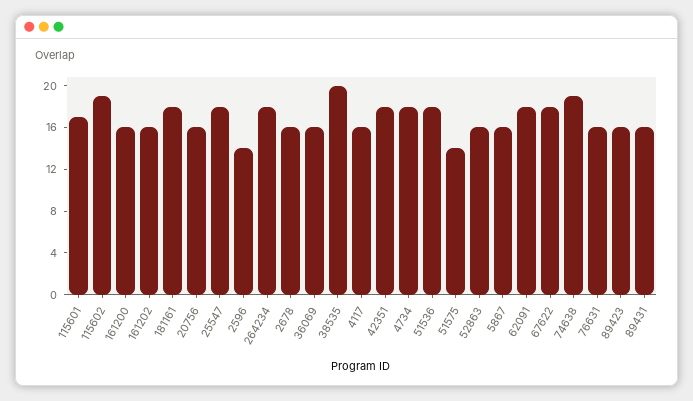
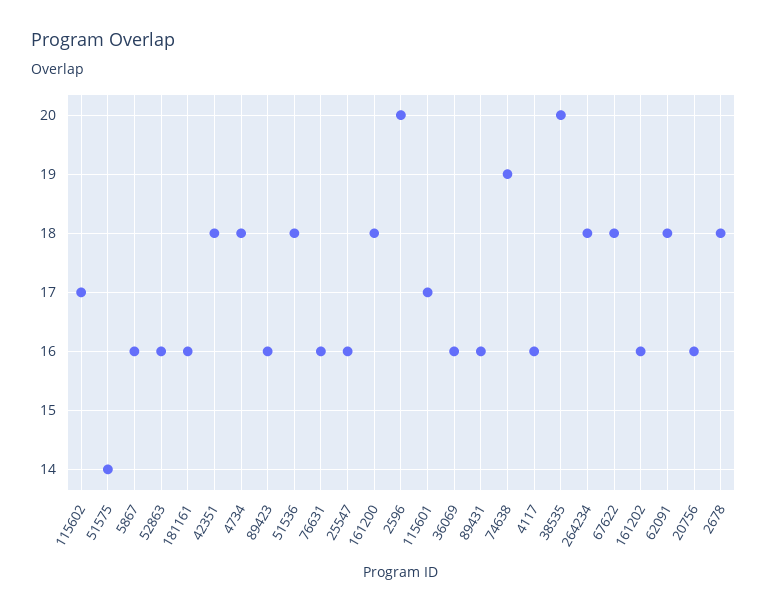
  {
    "115601": 17,
-   "115602": 19,
+   "115602": 17,
-   "161200": 16,
+   "161200": 18,
    "161202": 16,
-   "181161": 18,
+   "181161": 16,
    "20756": 16,
-   "25547": 18,
+   "25547": 16,
-   "2596": 14,
+   "2596": 20,
    "264234": 18,
-   "2678": 16,
+   "2678": 18,
    "36069": 16,
    "38535": 20,
    "4117": 16,
    "42351": 18,
    "4734": 18,
    "51536": 18,
    "51575": 14,
    "52863": 16,
    "5867": 16,
    "62091": 18,
    "67622": 18,
    "74638": 19,
    "76631": 16,
    "89423": 16,
    "89431": 16
  }

